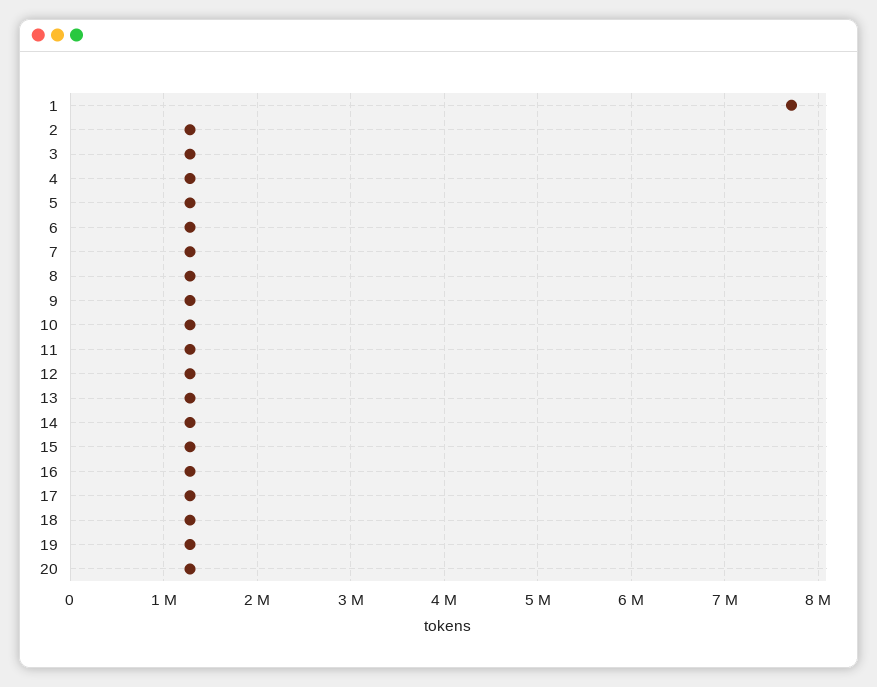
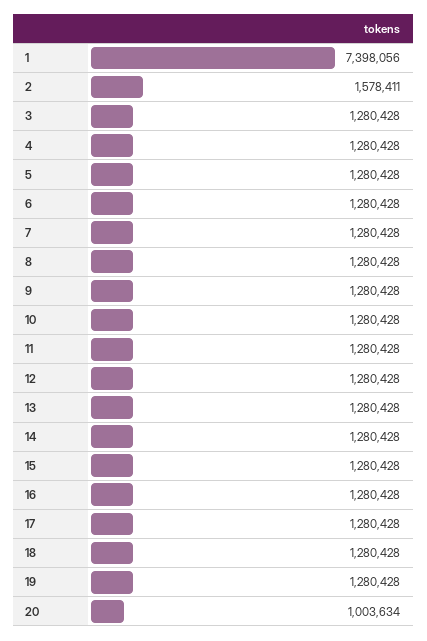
  {
-   "1": 7700000,
+   "1": 7398056,
-   "2": 1300000,
+   "2": 1578411,
    "3": 1280428,
    "4": 1280428,
    "5": 1280428,
    "6": 1280428,
    "7": 1280428,
    "8": 1280428,
    "9": 1280428,
    "10": 1280428,
    "11": 1280428,
    "12": 1280428,
    "13": 1280428,
    "14": 1280428,
    "15": 1280428,
    "16": 1280428,
    "17": 1280428,
    "18": 1280428,
    "19": 1280428,
-   "20": 1300000
+   "20": 1003634
  }

